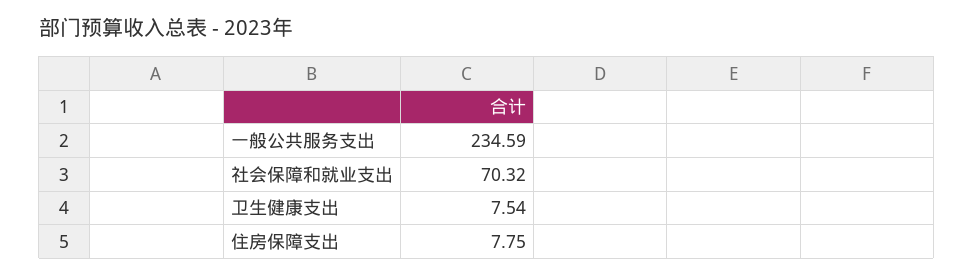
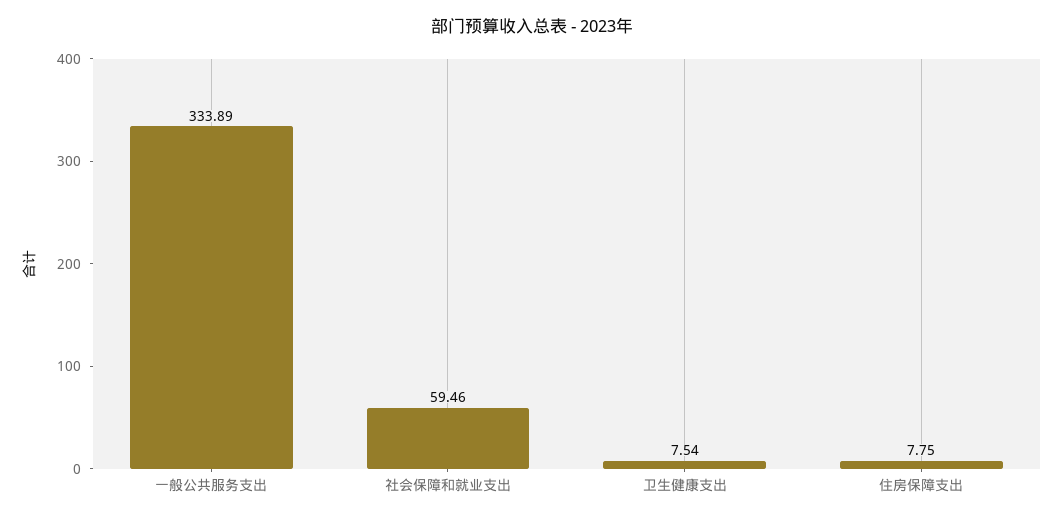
  {
-   "一般公共服务支出": 234.59,
+   "一般公共服务支出": 333.89,
-   "社会保障和就业支出": 70.32,
+   "社会保障和就业支出": 59.46,
    "卫生健康支出": 7.54,
    "住房保障支出": 7.75
  }

